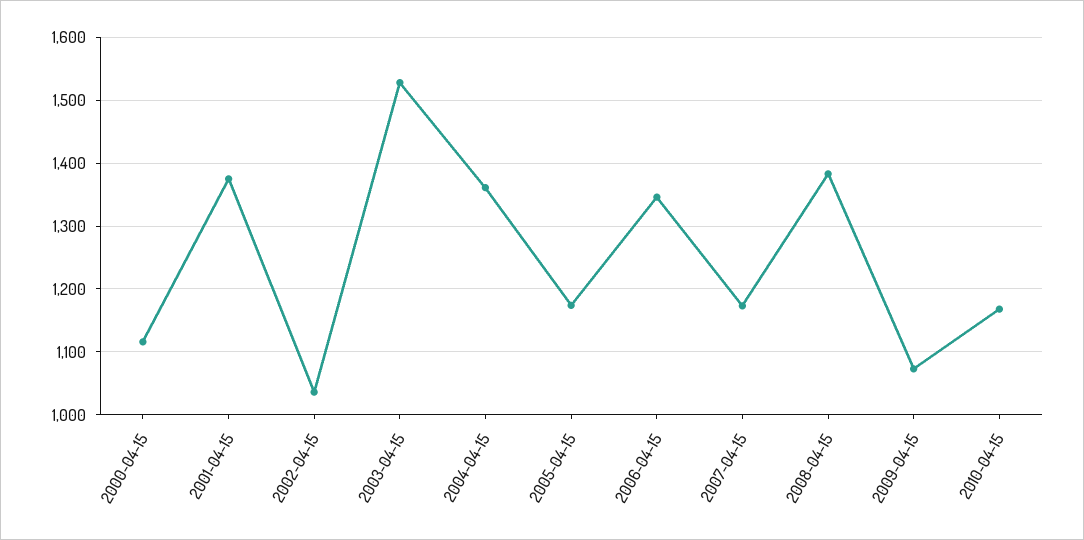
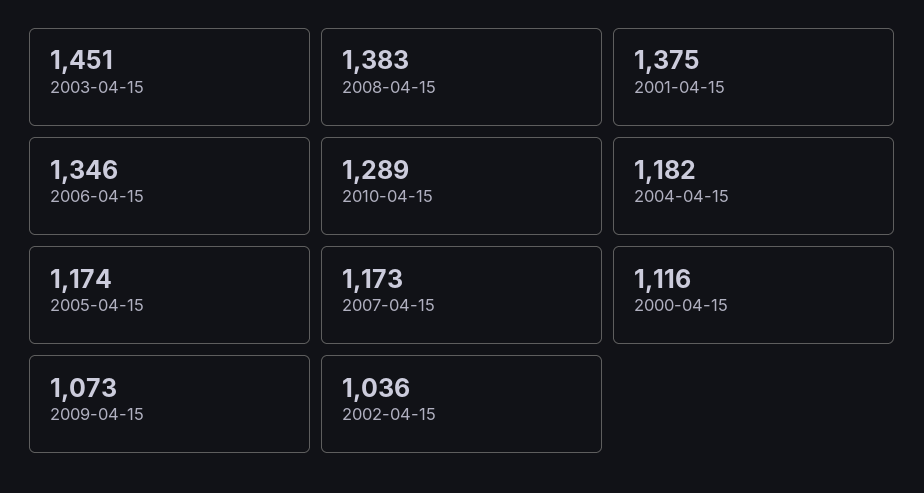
  {
    "2000-04-15": 1116,
    "2001-04-15": 1375,
    "2002-04-15": 1036,
-   "2003-04-15": 1530,
+   "2003-04-15": 1451,
-   "2004-04-15": 1360,
+   "2004-04-15": 1182,
    "2005-04-15": 1174,
    "2006-04-15": 1346,
    "2007-04-15": 1173,
    "2008-04-15": 1383,
    "2009-04-15": 1073,
-   "2010-04-15": 1170
+   "2010-04-15": 1289
  }

